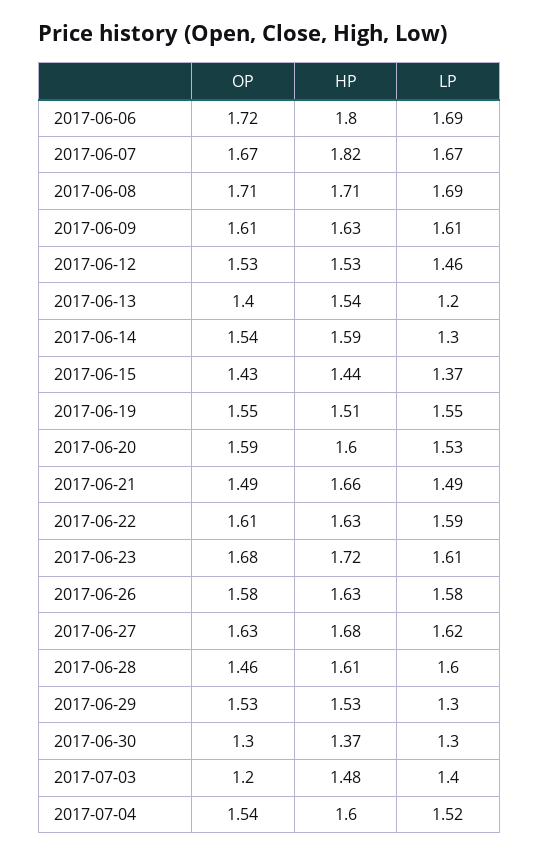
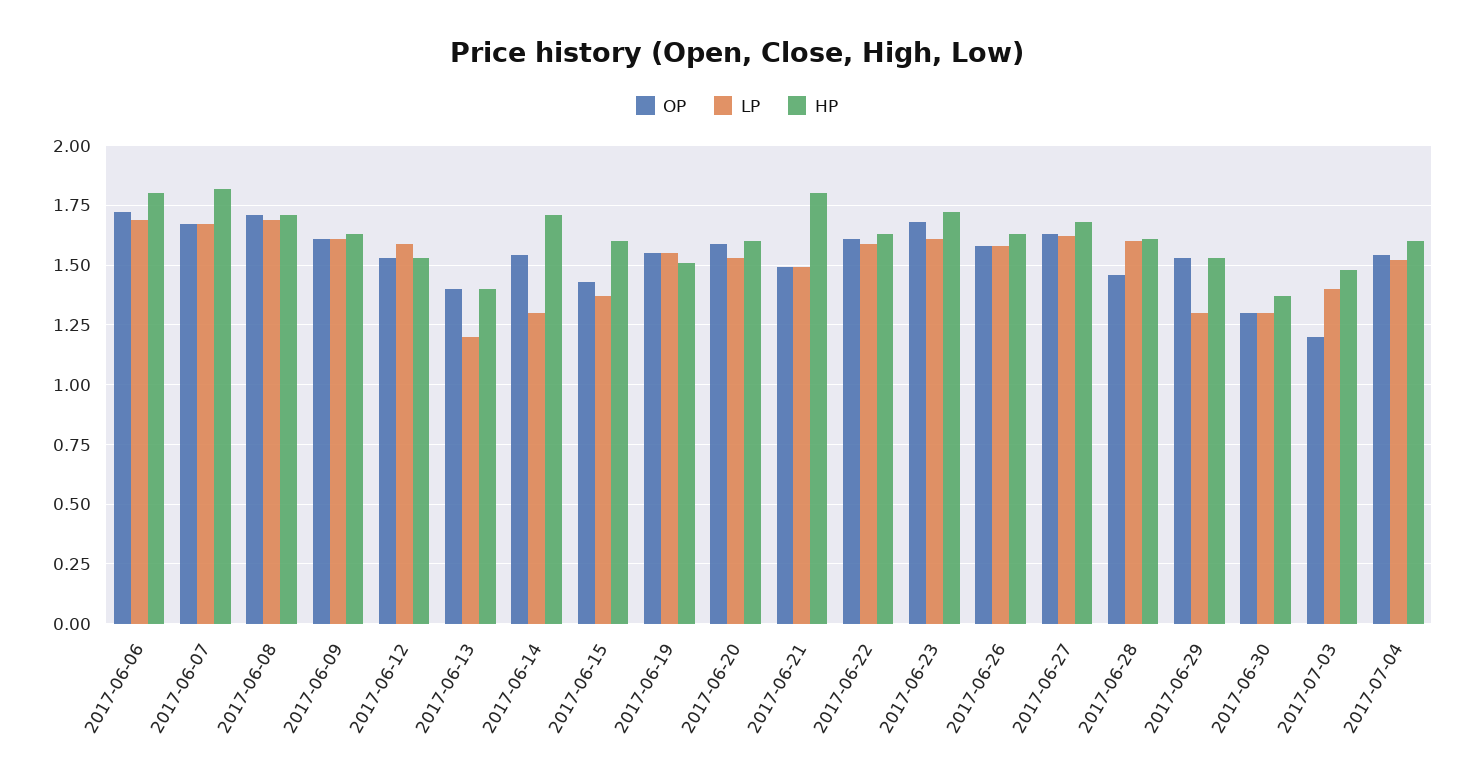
  {
    "OP": {
      "2017-06-06": 1.72,
      "2017-06-07": 1.67,
      "2017-06-08": 1.71,
      "2017-06-09": 1.61,
      "2017-06-12": 1.53,
      "2017-06-13": 1.4,
      "2017-06-14": 1.54,
      "2017-06-15": 1.43,
      "2017-06-19": 1.55,
      "2017-06-20": 1.59,
      "2017-06-21": 1.49,
      "2017-06-22": 1.61,
      "2017-06-23": 1.68,
      "2017-06-26": 1.58,
      "2017-06-27": 1.63,
      "2017-06-28": 1.46,
      "2017-06-29": 1.53,
      "2017-06-30": 1.3,
      "2017-07-03": 1.2,
      "2017-07-04": 1.54
    },
    "HP": {
      "2017-06-06": 1.8,
      "2017-06-07": 1.82,
      "2017-06-08": 1.71,
      "2017-06-09": 1.63,
      "2017-06-12": 1.53,
-     "2017-06-13": 1.54,
+     "2017-06-13": 1.4,
-     "2017-06-14": 1.59,
+     "2017-06-14": 1.7,
-     "2017-06-15": 1.44,
+     "2017-06-15": 1.6,
      "2017-06-19": 1.51,
      "2017-06-20": 1.6,
-     "2017-06-21": 1.66,
+     "2017-06-21": 1.8,
      "2017-06-22": 1.63,
      "2017-06-23": 1.72,
      "2017-06-26": 1.63,
      "2017-06-27": 1.68,
      "2017-06-28": 1.61,
      "2017-06-29": 1.53,
      "2017-06-30": 1.37,
      "2017-07-03": 1.48,
      "2017-07-04": 1.6
    },
    "LP": {
      "2017-06-06": 1.69,
      "2017-06-07": 1.67,
      "2017-06-08": 1.69,
      "2017-06-09": 1.61,
-     "2017-06-12": 1.46,
+     "2017-06-12": 1.6,
      "2017-06-13": 1.2,
      "2017-06-14": 1.3,
      "2017-06-15": 1.37,
      "2017-06-19": 1.55,
      "2017-06-20": 1.53,
      "2017-06-21": 1.49,
      "2017-06-22": 1.59,
      "2017-06-23": 1.61,
      "2017-06-26": 1.58,
      "2017-06-27": 1.62,
      "2017-06-28": 1.6,
      "2017-06-29": 1.3,
      "2017-06-30": 1.3,
      "2017-07-03": 1.4,
      "2017-07-04": 1.52
    }
  }

